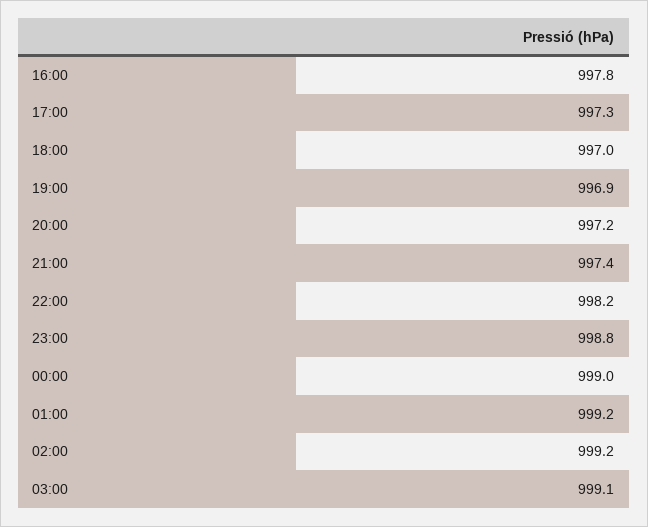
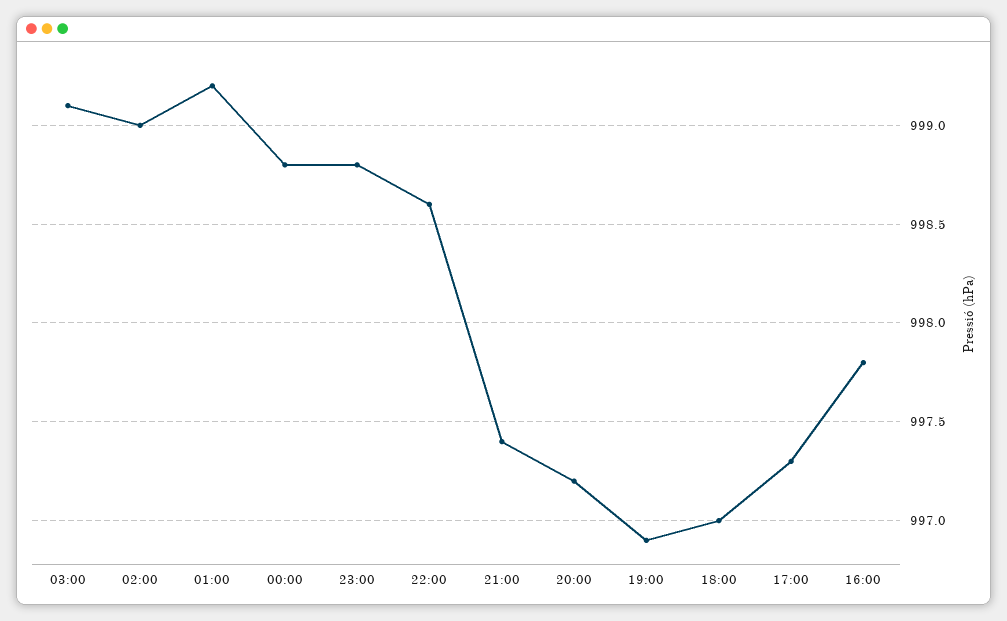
  {
    "16:00": 997.8,
    "17:00": 997.3,
    "18:00": 997,
    "19:00": 996.9,
    "20:00": 997.2,
    "21:00": 997.4,
-   "22:00": 998.2,
+   "22:00": 998.6,
    "23:00": 998.8,
-   "00:00": 999,
+   "00:00": 998.8,
    "01:00": 999.2,
-   "02:00": 999.2,
+   "02:00": 999,
    "03:00": 999.1
  }

